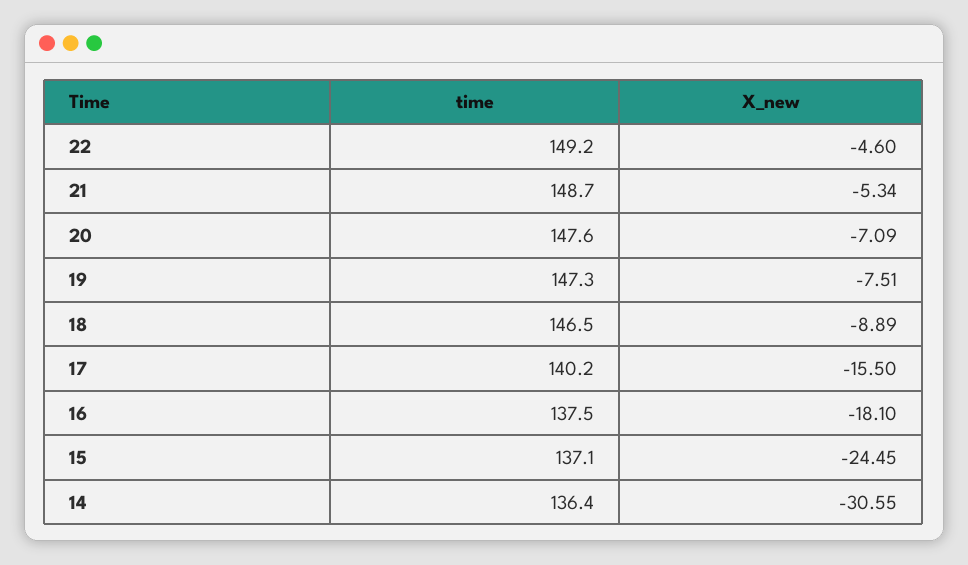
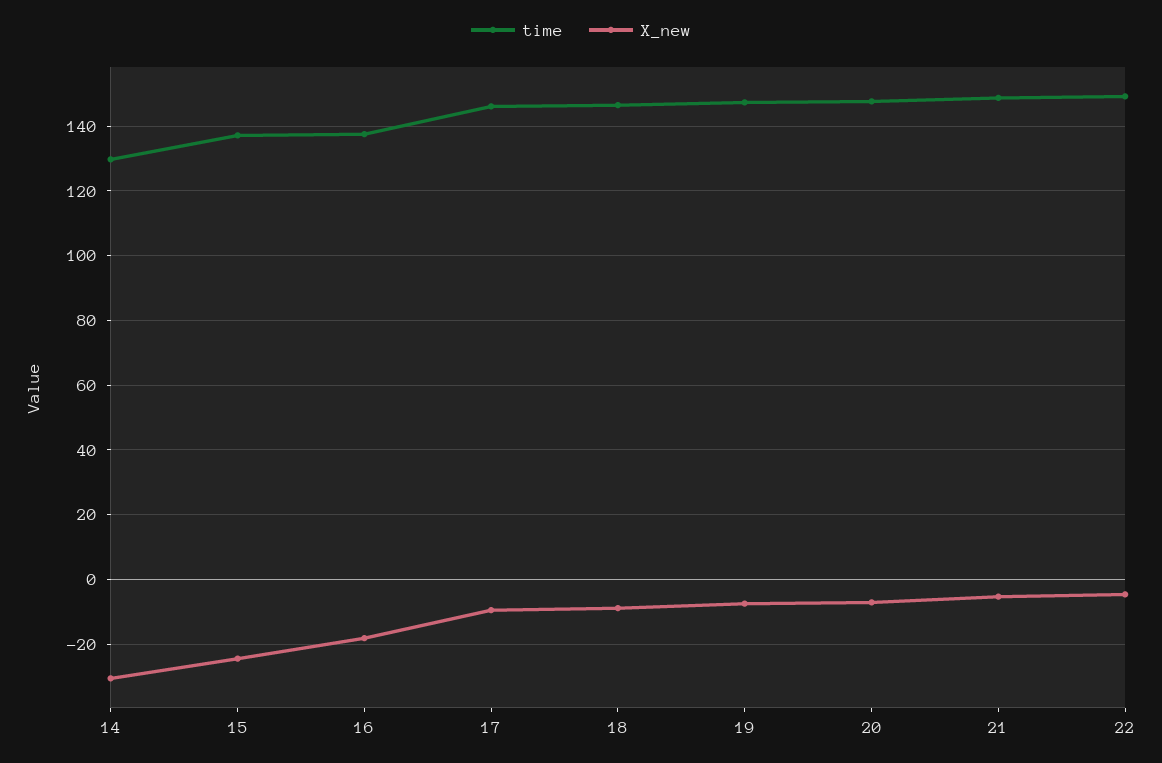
  {
    "time": {
      "22": 149.2,
      "21": 148.7,
      "20": 147.6,
      "19": 147.3,
      "18": 146.5,
-     "17": 140.2,
+     "17": 146,
      "16": 137.5,
      "15": 137.1,
-     "14": 136.4
+     "14": 130
    },
    "X_new": {
      "22": -4.6,
      "21": -5.34,
      "20": -7.09,
      "19": -7.51,
      "18": -8.89,
-     "17": -15.5,
+     "17": -10,
      "16": -18.1,
      "15": -24.45,
      "14": -30.55
    }
  }

